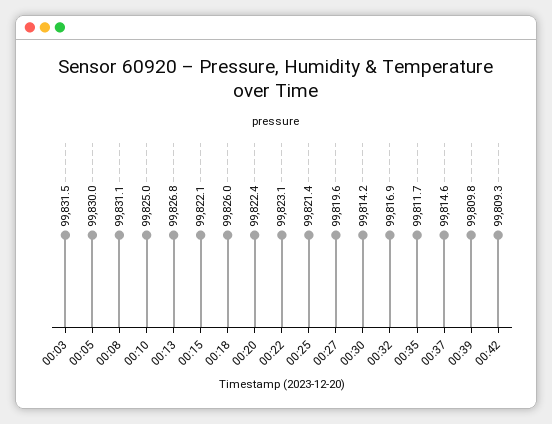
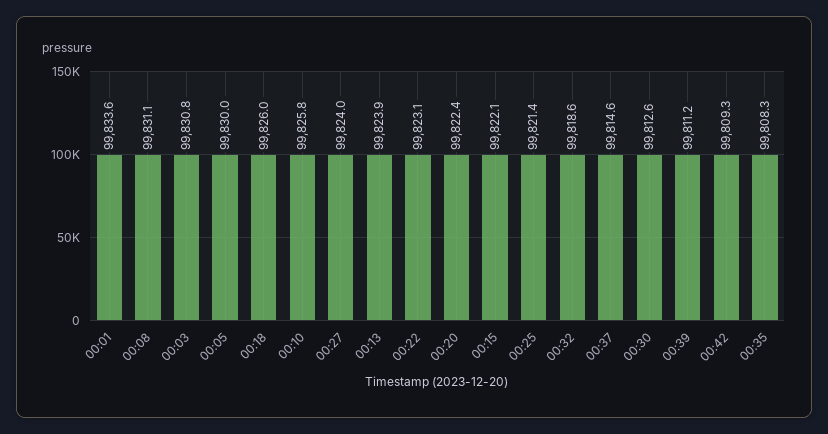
  {
-   "00:03": 99831.5,
+   "00:03": 99830.8,
    "00:05": 99830,
    "00:08": 99831.1,
-   "00:10": 99825,
+   "00:10": 99825.8,
-   "00:13": 99826.8,
+   "00:13": 99823.9,
    "00:15": 99822.1,
    "00:18": 99826,
    "00:20": 99822.4,
    "00:22": 99823.1,
    "00:25": 99821.4,
-   "00:27": 99819.6,
+   "00:27": 99824,
-   "00:30": 99814.2,
+   "00:30": 99812.6,
-   "00:32": 99816.9,
+   "00:32": 99818.6,
-   "00:35": 99811.7,
+   "00:35": 99808.3,
    "00:37": 99814.6,
-   "00:39": 99809.8,
+   "00:39": 99811.2,
-   "00:42": 99809.3
+   "00:42": 99809.3,
+   "00:01": 99833.6
  }

